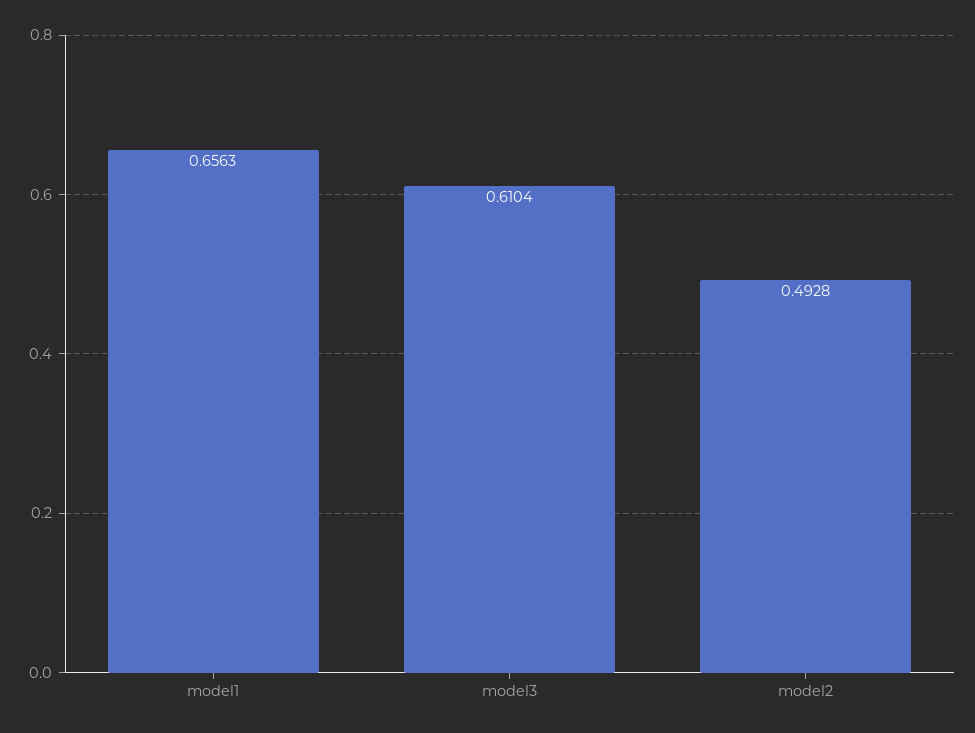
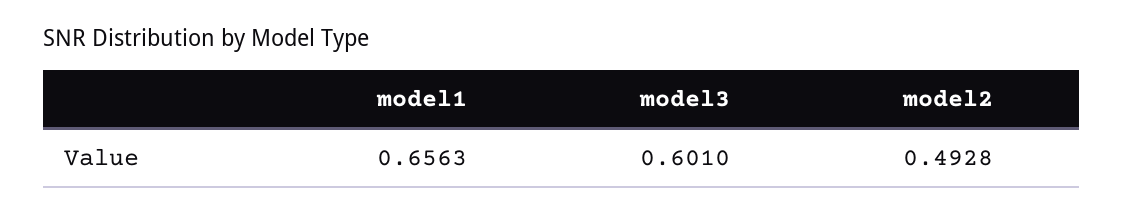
  {
    "model1": 0.6563,
-   "model3": 0.6104,
+   "model3": 0.601,
    "model2": 0.4928
  }

